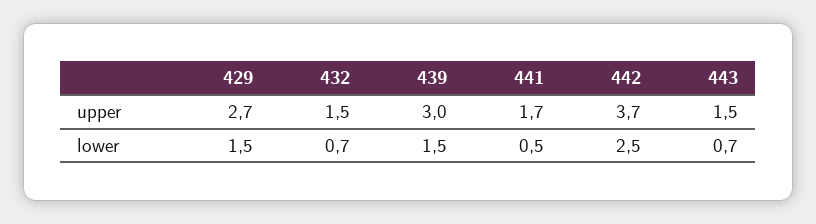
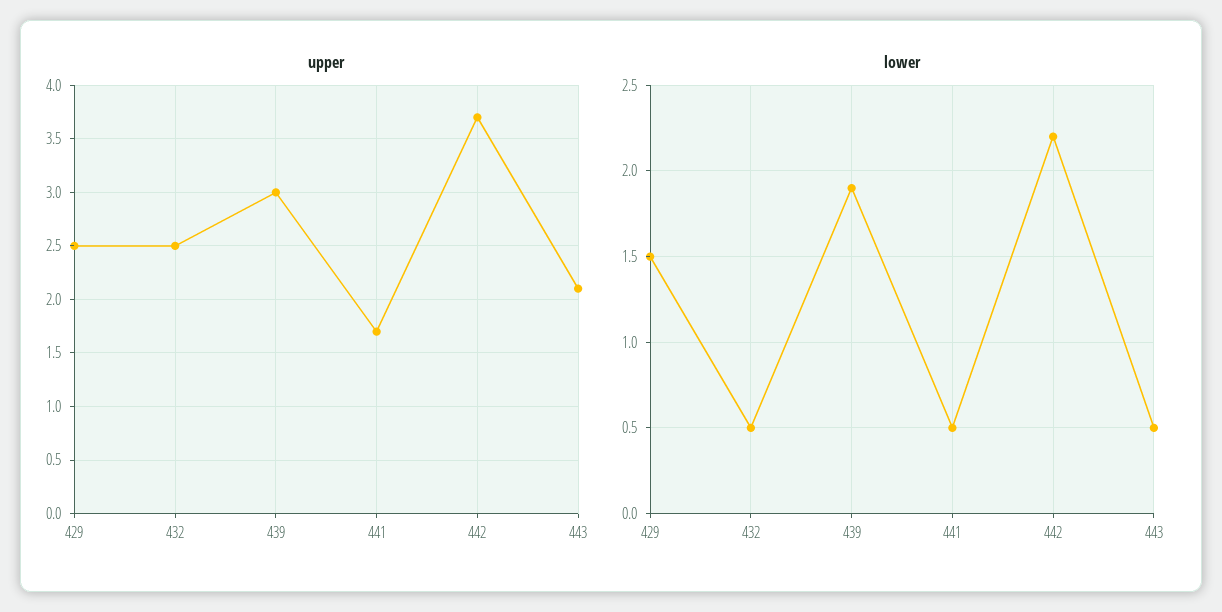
  {
    "upper": {
-     "429": 2.7,
+     "429": 2.5,
-     "432": 1.5,
+     "432": 2.5,
      "439": 3,
      "441": 1.7,
      "442": 3.7,
-     "443": 1.5
+     "443": 2.1
    },
    "lower": {
      "429": 1.5,
-     "432": 0.7,
+     "432": 0.5,
-     "439": 1.5,
+     "439": 1.9,
      "441": 0.5,
-     "442": 2.5,
+     "442": 2.2,
-     "443": 0.7
+     "443": 0.5
    }
  }

